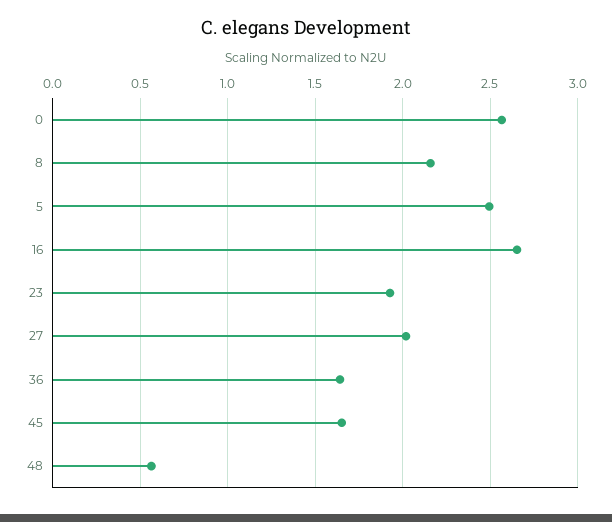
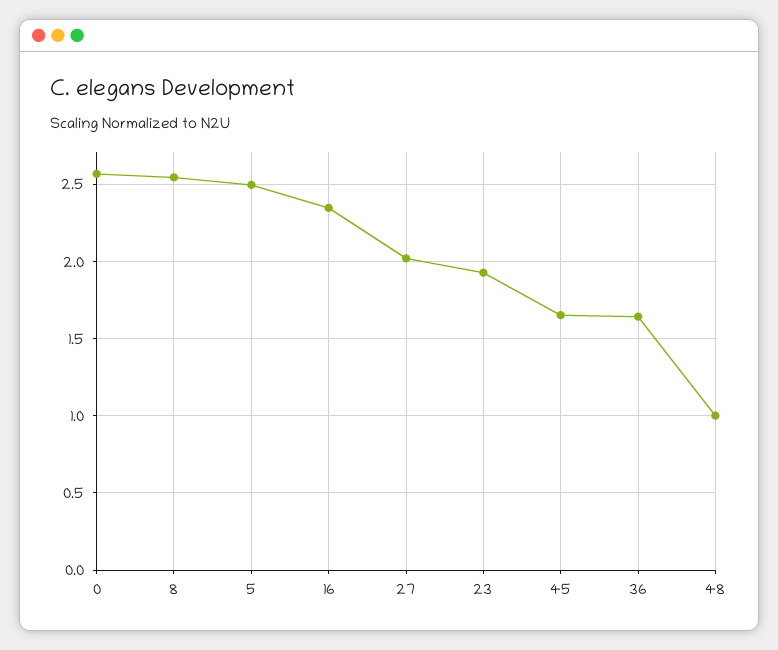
  {
    "0": 2.55,
-   "8": 2.15,
+   "8": 2.55,
    "5": 2.5,
-   "16": 2.65,
+   "16": 2.35,
    "23": 1.95,
    "27": 2,
    "36": 1.65,
    "45": 1.65,
-   "48": 0.55
+   "48": 1
  }

